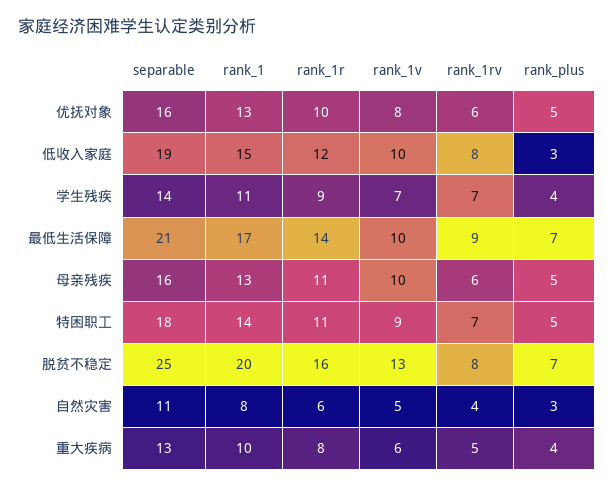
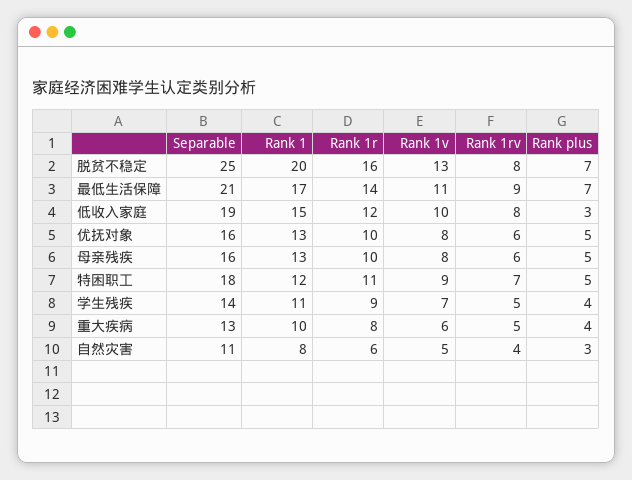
  {
    "separable": {
      "优抚对象": 16,
      "低收入家庭": 19,
      "学生残疾": 14,
      "最低生活保障": 21,
      "母亲残疾": 16,
      "特困职工": 18,
      "脱贫不稳定": 25,
      "自然灾害": 11,
      "重大疾病": 13
    },
    "rank_1": {
      "优抚对象": 13,
      "低收入家庭": 15,
      "学生残疾": 11,
      "最低生活保障": 17,
      "母亲残疾": 13,
-     "特困职工": 14,
+     "特困职工": 12,
      "脱贫不稳定": 20,
      "自然灾害": 8,
      "重大疾病": 10
    },
    "rank_1r": {
      "优抚对象": 10,
      "低收入家庭": 12,
      "学生残疾": 9,
      "最低生活保障": 14,
-     "母亲残疾": 11,
+     "母亲残疾": 10,
      "特困职工": 11,
      "脱贫不稳定": 16,
      "自然灾害": 6,
      "重大疾病": 8
    },
    "rank_1v": {
      "优抚对象": 8,
      "低收入家庭": 10,
      "学生残疾": 7,
-     "最低生活保障": 10,
+     "最低生活保障": 11,
-     "母亲残疾": 10,
+     "母亲残疾": 8,
      "特困职工": 9,
      "脱贫不稳定": 13,
      "自然灾害": 5,
      "重大疾病": 6
    },
    "rank_1rv": {
      "优抚对象": 6,
      "低收入家庭": 8,
-     "学生残疾": 7,
+     "学生残疾": 5,
      "最低生活保障": 9,
      "母亲残疾": 6,
      "特困职工": 7,
      "脱贫不稳定": 8,
      "自然灾害": 4,
      "重大疾病": 5
    },
    "rank_plus": {
      "优抚对象": 5,
      "低收入家庭": 3,
      "学生残疾": 4,
      "最低生活保障": 7,
      "母亲残疾": 5,
      "特困职工": 5,
      "脱贫不稳定": 7,
      "自然灾害": 3,
      "重大疾病": 4
    }
  }

